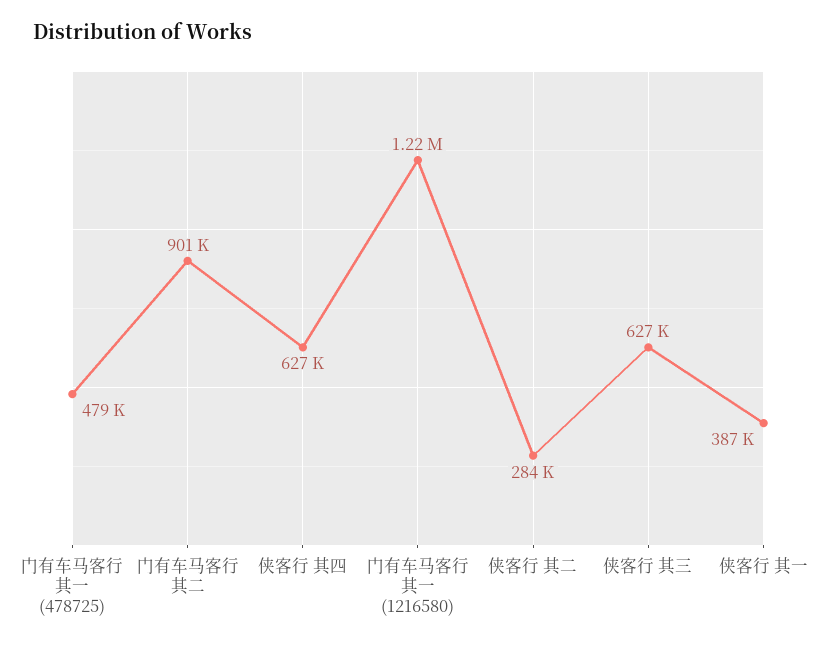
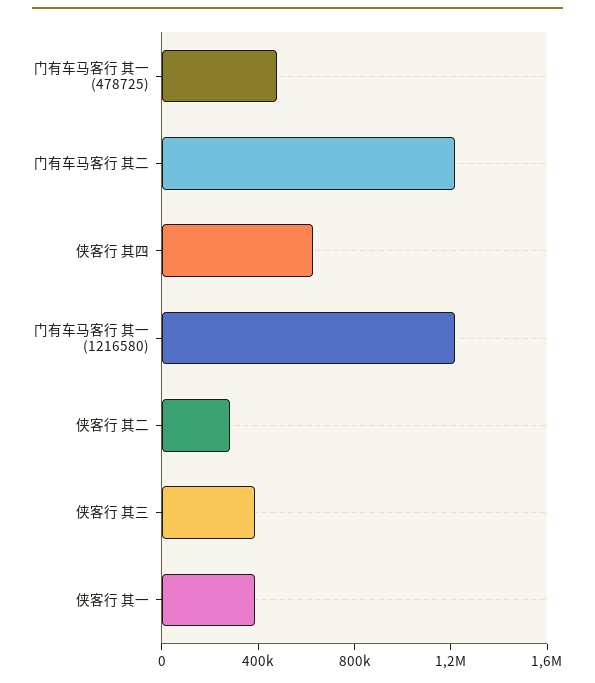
  {
    "门有车马客行 其一 (478725)": 479000,
-   "门有车马客行 其二": 901000,
+   "门有车马客行 其二": 1200000,
    "侠客行 其四": 627000,
    "门有车马客行 其一 (1216580)": 1220000,
    "侠客行 其二": 284000,
-   "侠客行 其三": 627000,
+   "侠客行 其三": 400000,
    "侠客行 其一": 387000
  }

